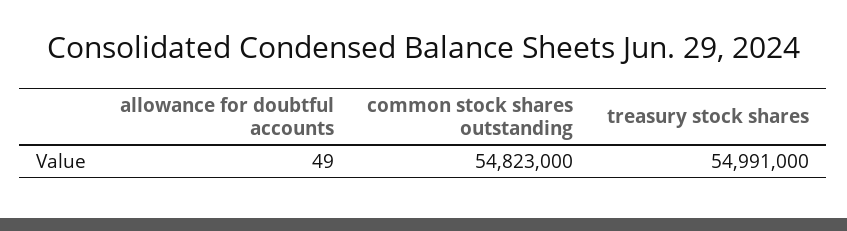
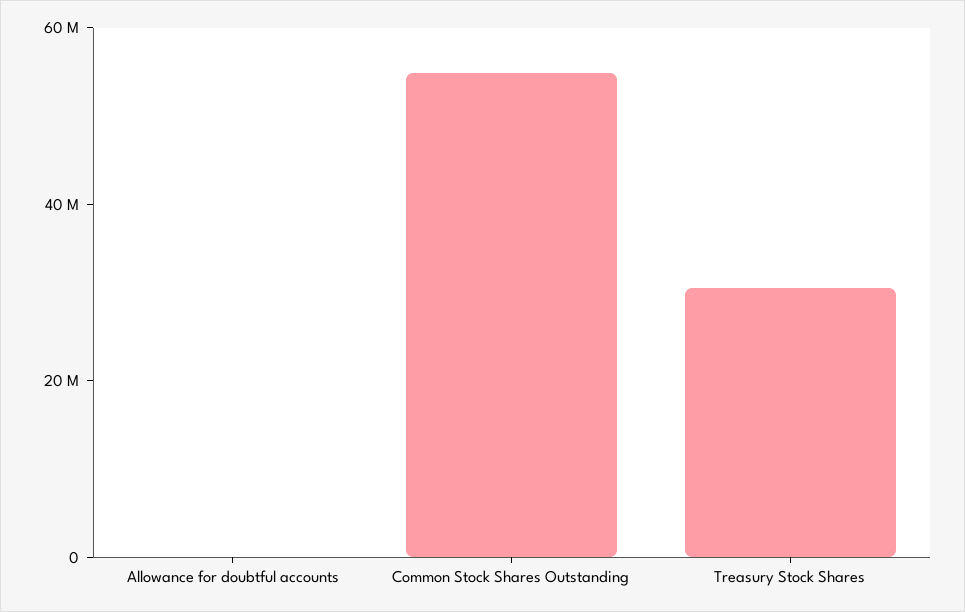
  {
    "allowance for doubtful accounts": 49,
    "common stock shares outstanding": 54823000,
-   "treasury stock shares": 54991000
+   "treasury stock shares": 30000000
  }

